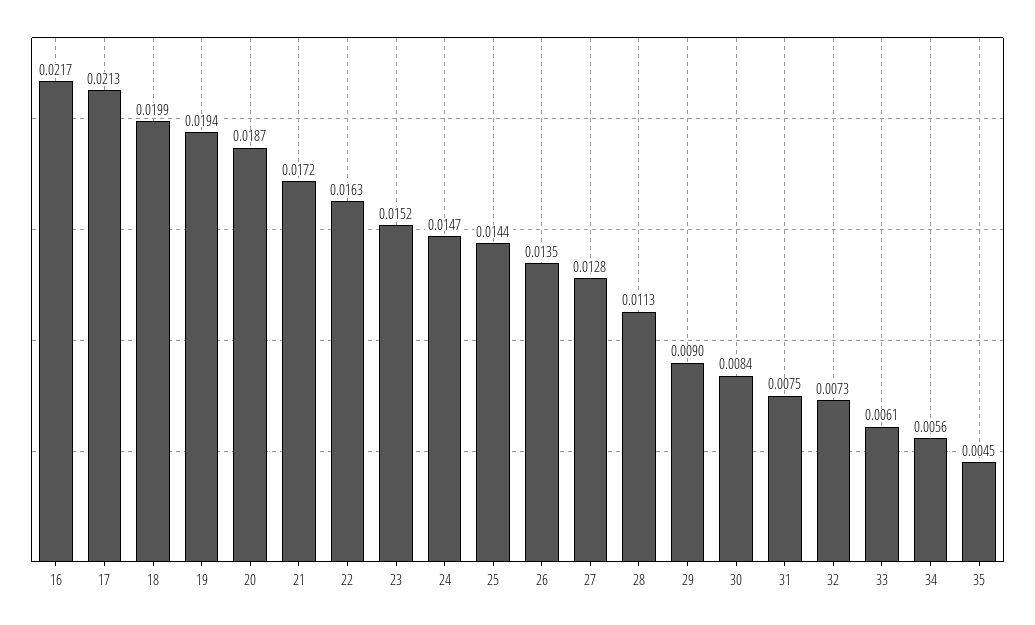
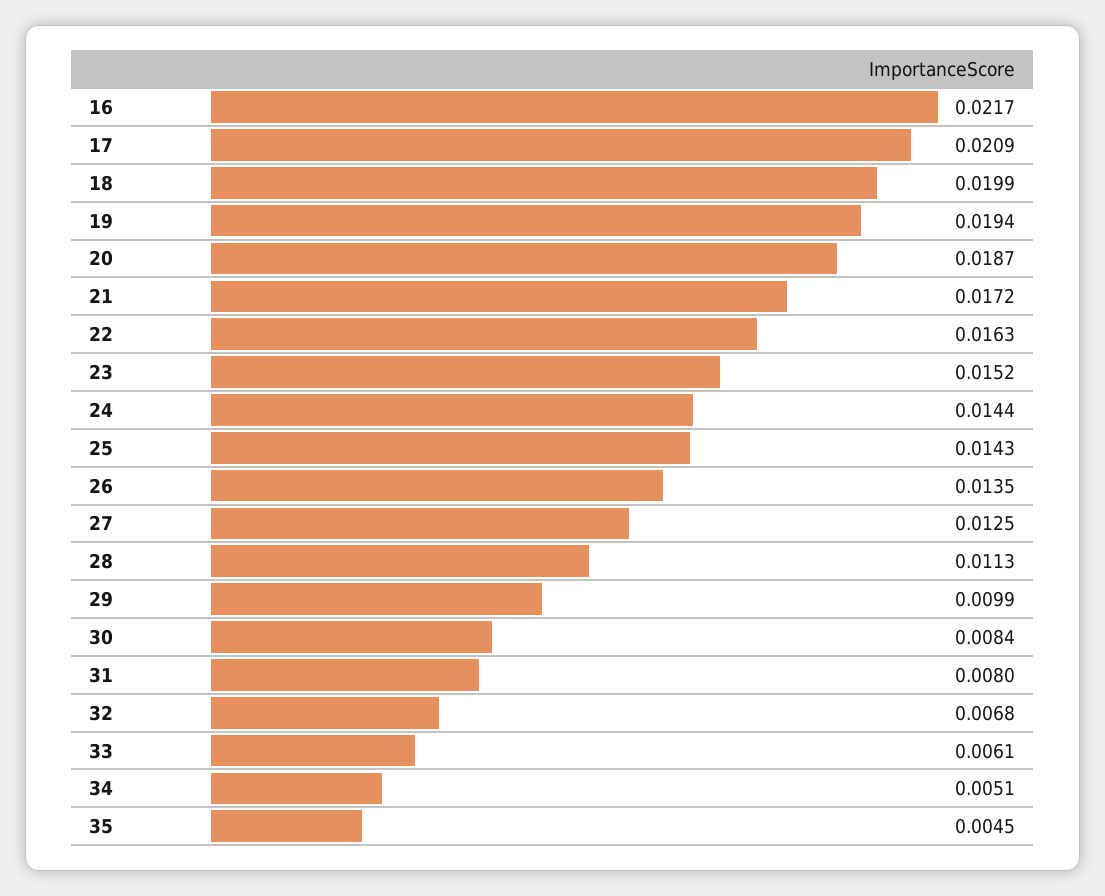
  {
    "16": 0.0217,
-   "17": 0.0213,
+   "17": 0.0209,
    "18": 0.0199,
    "19": 0.0194,
    "20": 0.0187,
    "21": 0.0172,
    "22": 0.0163,
    "23": 0.0152,
-   "24": 0.0147,
+   "24": 0.0144,
-   "25": 0.0144,
+   "25": 0.0143,
    "26": 0.0135,
-   "27": 0.0128,
+   "27": 0.0125,
    "28": 0.0113,
-   "29": 0.009,
+   "29": 0.0099,
    "30": 0.0084,
-   "31": 0.0075,
+   "31": 0.008,
-   "32": 0.0073,
+   "32": 0.0068,
    "33": 0.0061,
-   "34": 0.0056,
+   "34": 0.0051,
    "35": 0.0045
  }

